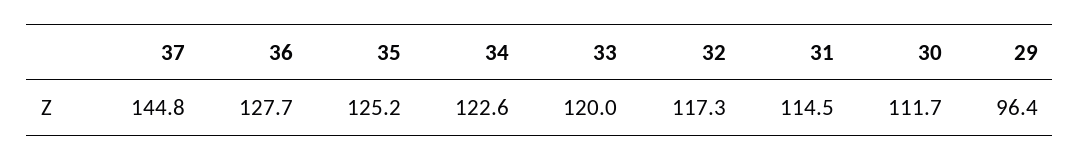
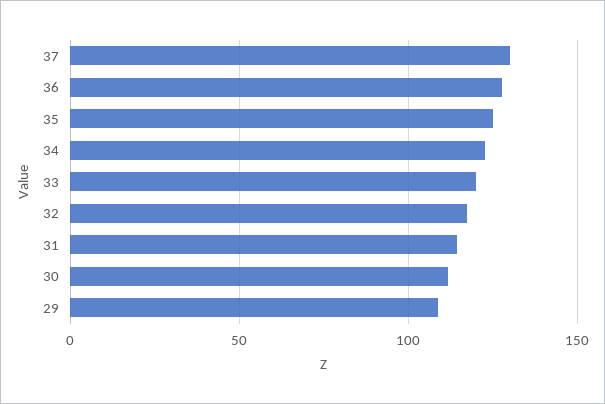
  {
-   "37": 144.8,
+   "37": 130,
    "36": 127.7,
    "35": 125.2,
    "34": 122.6,
    "33": 120,
    "32": 117.3,
    "31": 114.5,
    "30": 111.7,
-   "29": 96.4
+   "29": 110
  }

